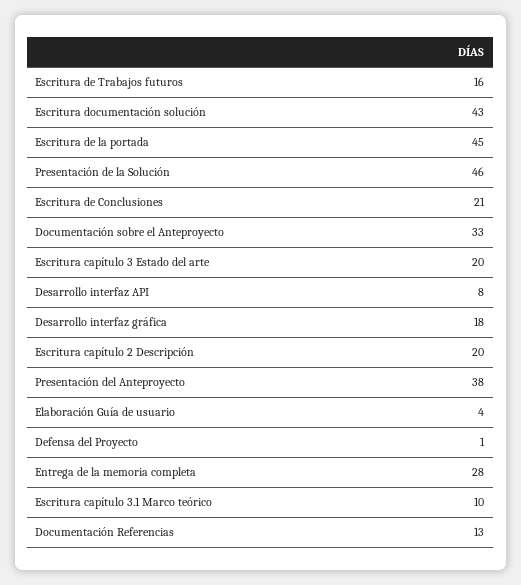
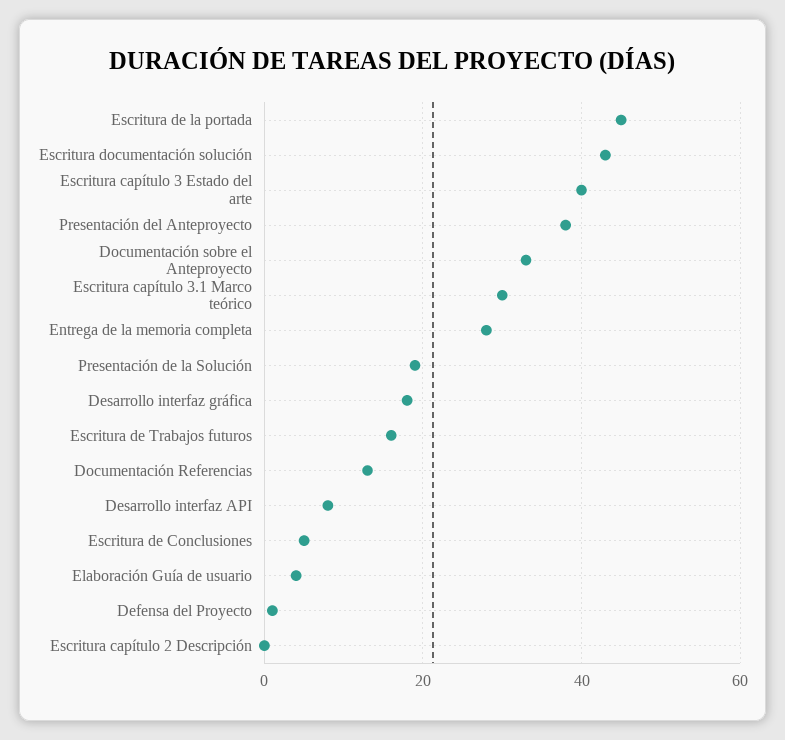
  {
    "Escritura de Trabajos futuros": 16,
    "Escritura documentación solución": 43,
    "Escritura de la portada": 45,
-   "Presentación de la Solución": 46,
+   "Presentación de la Solución": 20,
-   "Escritura de Conclusiones": 21,
+   "Escritura de Conclusiones": 5,
    "Documentación sobre el Anteproyecto": 33,
-   "Escritura capítulo 3 Estado del arte": 20,
+   "Escritura capítulo 3 Estado del arte": 40,
    "Desarrollo interfaz API": 8,
    "Desarrollo interfaz gráfica": 18,
-   "Escritura capítulo 2 Descripción": 20,
+   "Escritura capítulo 2 Descripción": 0,
    "Presentación del Anteproyecto": 38,
    "Elaboración Guía de usuario": 4,
    "Defensa del Proyecto": 1,
    "Entrega de la memoria completa": 28,
-   "Escritura capítulo 3.1 Marco teórico": 10,
+   "Escritura capítulo 3.1 Marco teórico": 30,
    "Documentación Referencias": 13
  }

